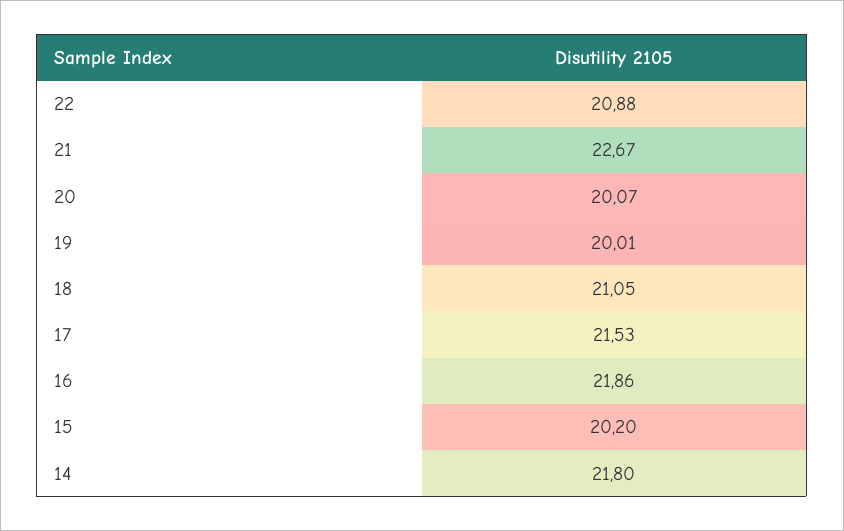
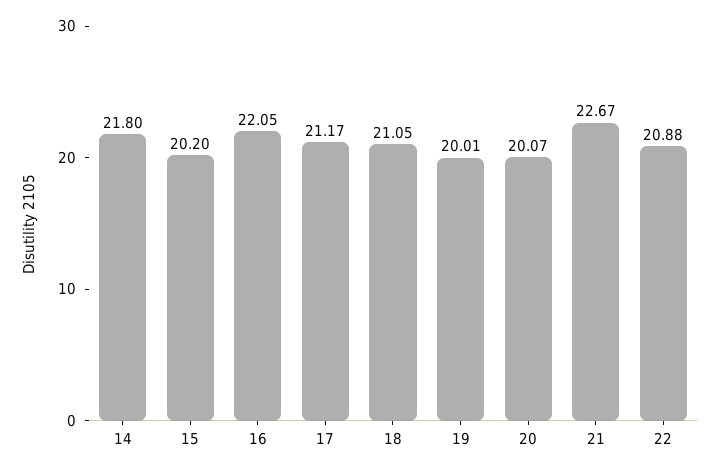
  {
    "22": 20.88,
    "21": 22.67,
    "20": 20.07,
    "19": 20.01,
    "18": 21.05,
-   "17": 21.53,
+   "17": 21.17,
-   "16": 21.86,
+   "16": 22.05,
    "15": 20.2,
    "14": 21.8
  }

